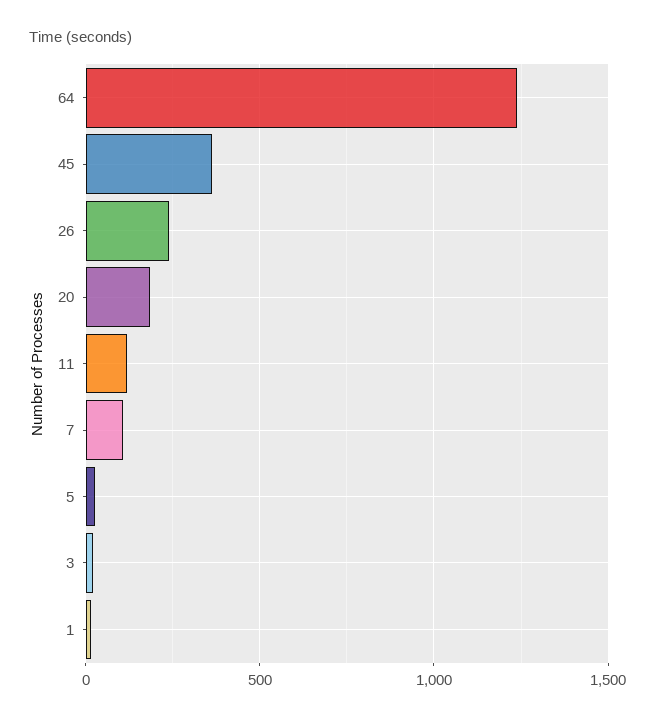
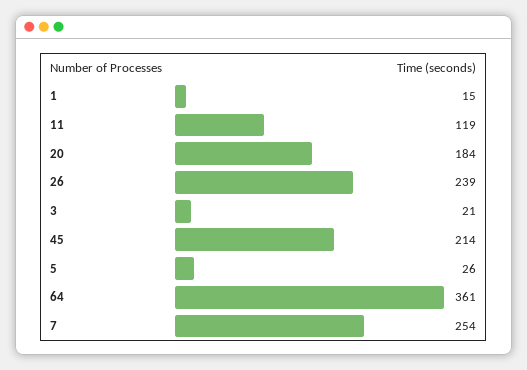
  {
-   "64": 1250,
+   "64": 361,
-   "45": 350,
+   "45": 214,
    "26": 239,
    "20": 184,
    "11": 119,
-   "7": 100,
+   "7": 254,
    "5": 26,
    "3": 21,
    "1": 15
  }

